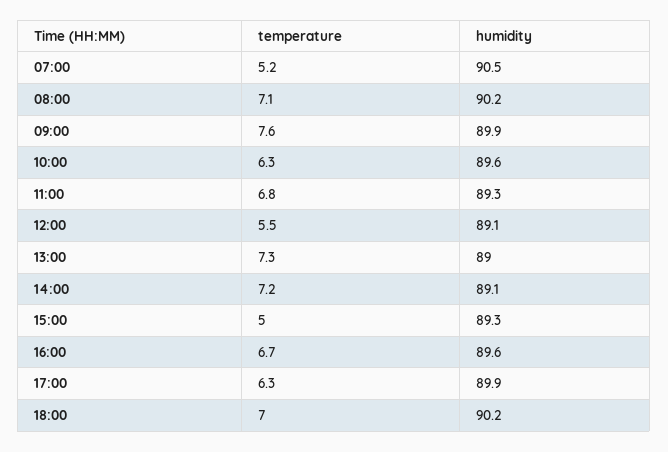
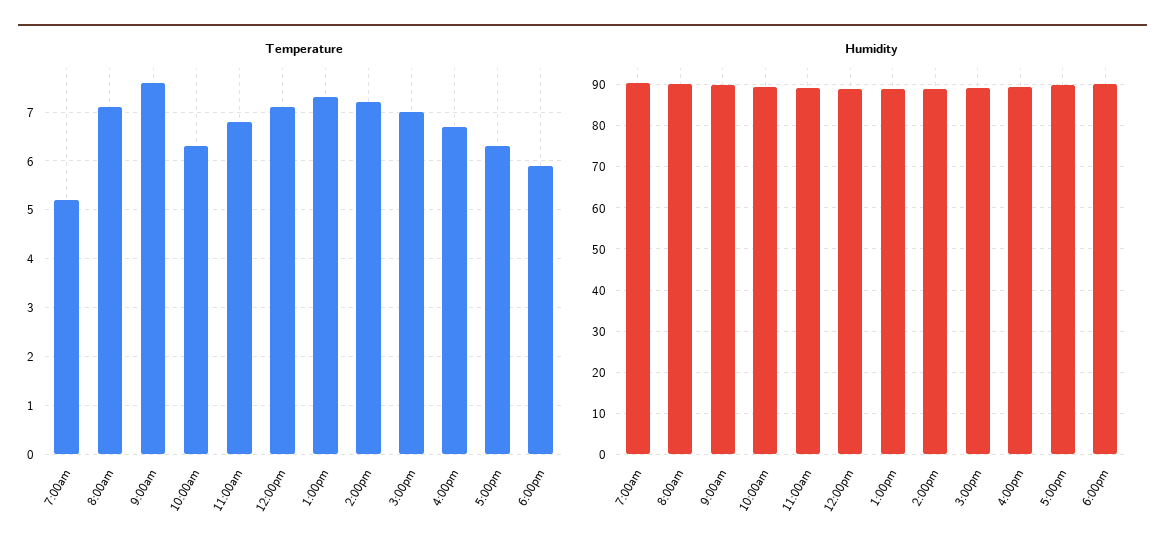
  {
    "temperature": {
      "07:00": 5.2,
      "08:00": 7.1,
      "09:00": 7.6,
      "10:00": 6.3,
      "11:00": 6.8,
-     "12:00": 5.5,
+     "12:00": 7,
      "13:00": 7.3,
      "14:00": 7.2,
-     "15:00": 5,
+     "15:00": 7,
      "16:00": 6.7,
      "17:00": 6.3,
-     "18:00": 7
+     "18:00": 6
    },
    "humidity": {
      "07:00": 90.5,
      "08:00": 90.2,
      "09:00": 89.9,
      "10:00": 89.6,
      "11:00": 89.3,
      "12:00": 89.1,
      "13:00": 89,
      "14:00": 89.1,
      "15:00": 89.3,
      "16:00": 89.6,
      "17:00": 89.9,
      "18:00": 90.2
    }
  }

